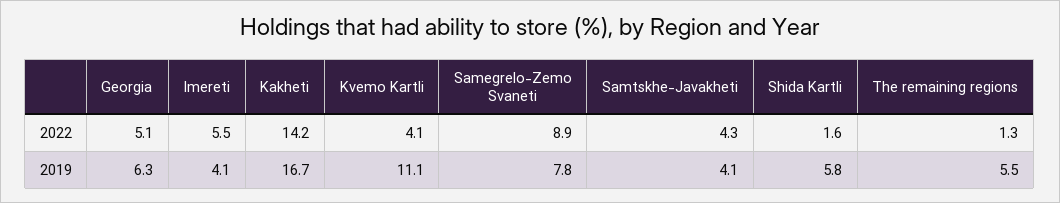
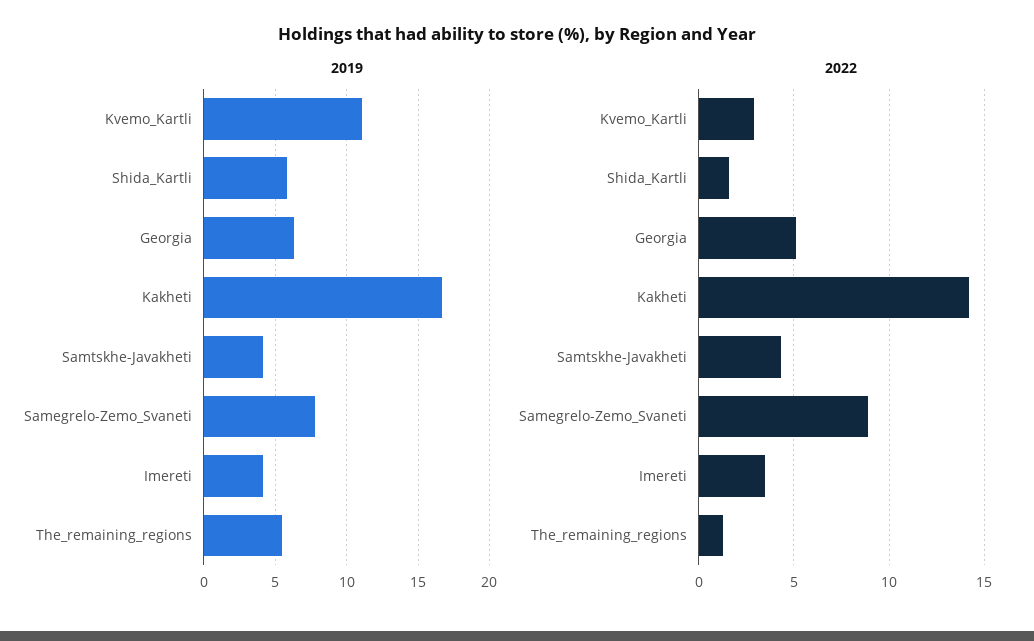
  {
    "2022": {
      "Georgia": 5.1,
-     "Imereti": 5.5,
+     "Imereti": 3.5,
      "Kakheti": 14.2,
-     "Kvemo Kartli": 4.1,
+     "Kvemo Kartli": 3,
      "Samegrelo-Zemo Svaneti": 8.9,
      "Samtskhe-Javakheti": 4.3,
      "Shida Kartli": 1.6,
      "The remaining regions": 1.3
    },
    "2019": {
      "Georgia": 6.3,
      "Imereti": 4.1,
      "Kakheti": 16.7,
      "Kvemo Kartli": 11.1,
      "Samegrelo-Zemo Svaneti": 7.8,
      "Samtskhe-Javakheti": 4.1,
      "Shida Kartli": 5.8,
      "The remaining regions": 5.5
    }
  }

